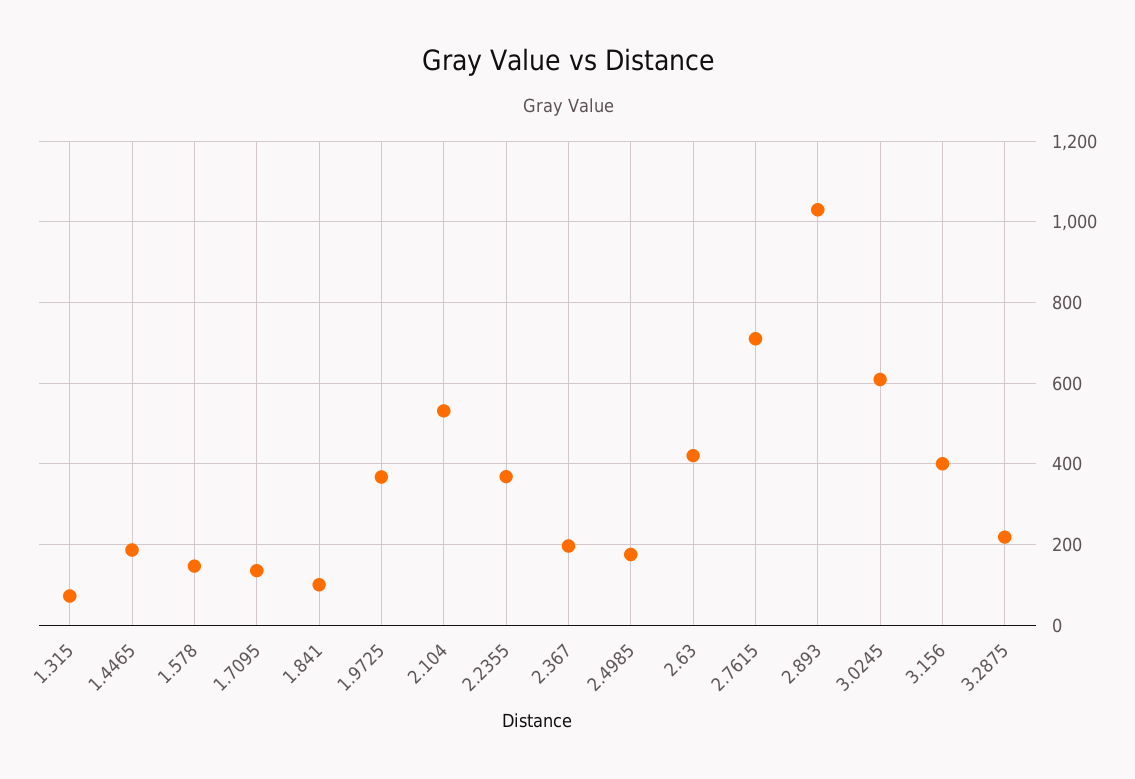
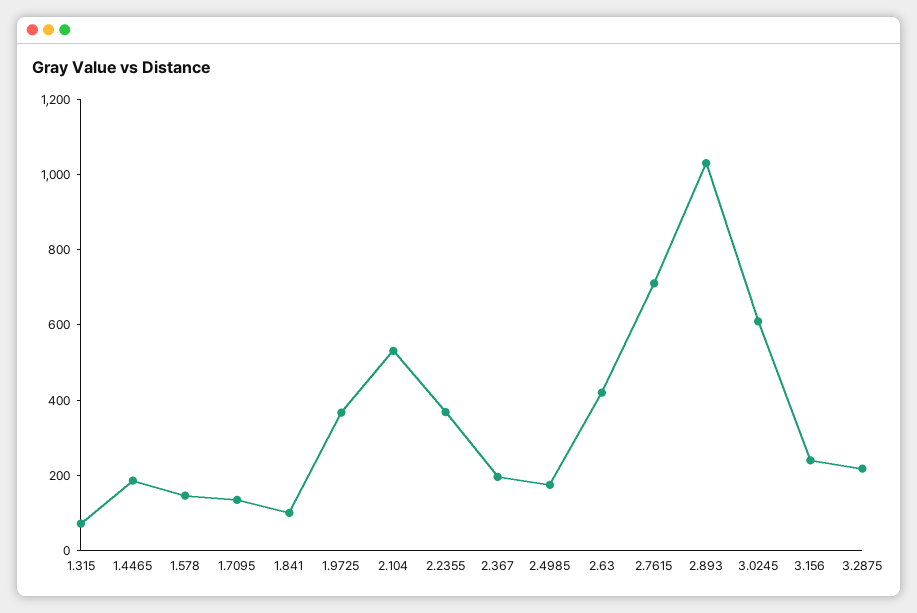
  {
    "1.315": 80,
    "1.4465": 180,
    "1.578": 140,
    "1.7095": 140,
    "1.841": 100,
    "1.9725": 360,
    "2.104": 540,
    "2.2355": 360,
    "2.367": 200,
    "2.4985": 180,
    "2.63": 420,
    "2.7615": 720,
    "2.893": 1040,
    "3.0245": 600,
-   "3.156": 400,
+   "3.156": 250,
    "3.2875": 220
  }

